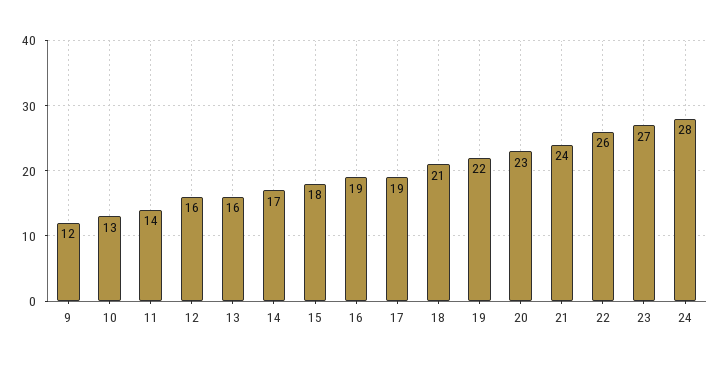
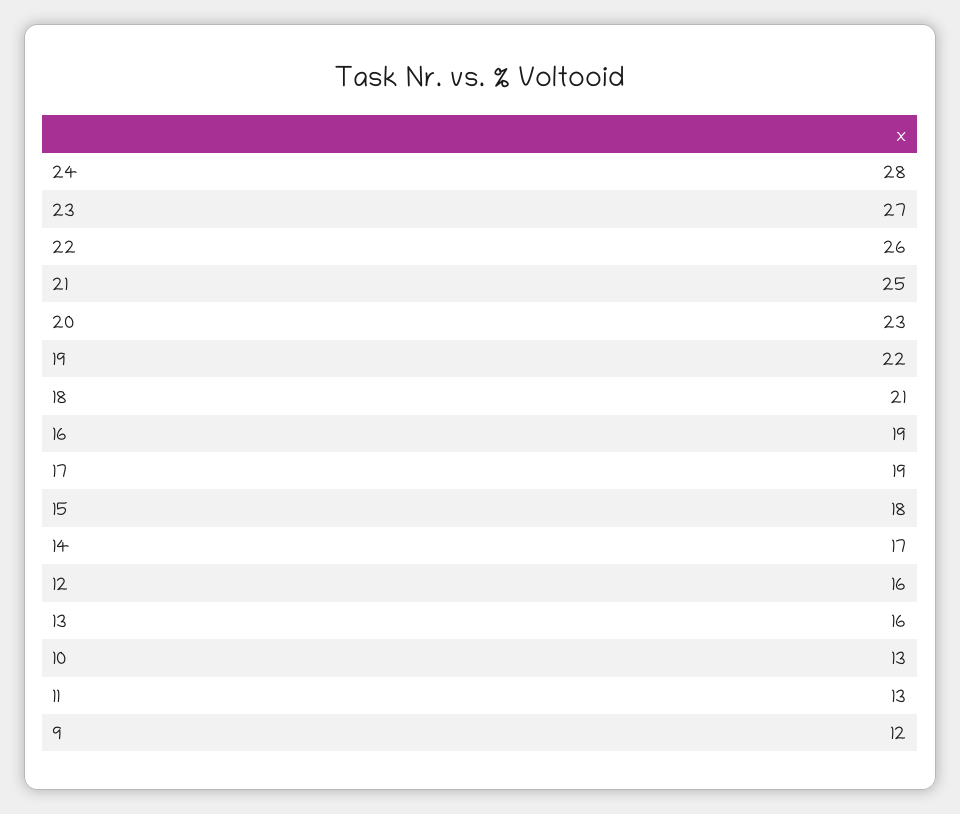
  {
    "9": 12,
    "10": 13,
-   "11": 14,
+   "11": 13,
    "12": 16,
    "13": 16,
    "14": 17,
    "15": 18,
    "16": 19,
    "17": 19,
    "18": 21,
    "19": 22,
    "20": 23,
-   "21": 24,
+   "21": 25,
    "22": 26,
    "23": 27,
    "24": 28
  }

